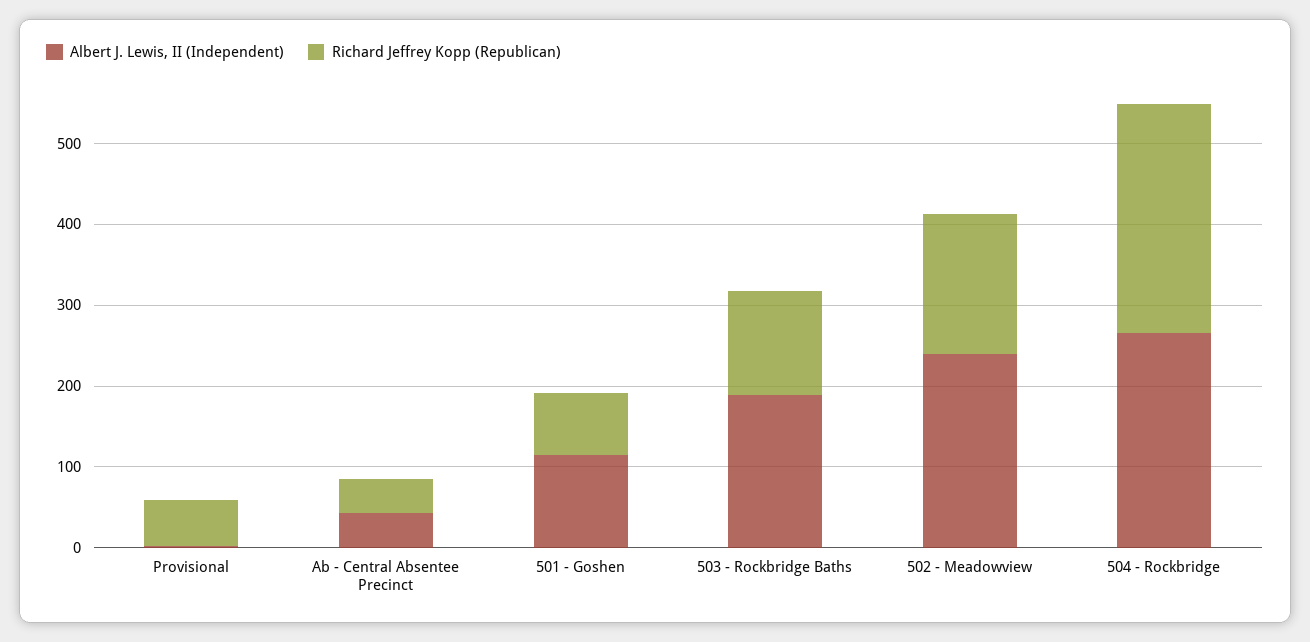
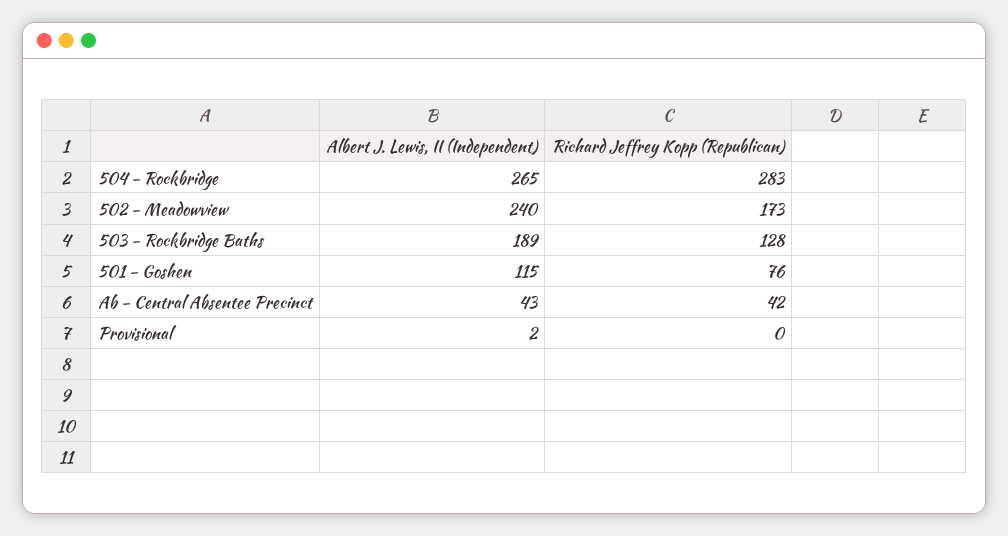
  {
    "Albert J. Lewis, II (Independent)": {
      "Provisional": 2,
      "Ab - Central Absentee Precinct": 43,
      "501 - Goshen": 115,
      "503 - Rockbridge Baths": 189,
      "502 - Meadowview": 240,
      "504 - Rockbridge": 265
    },
    "Richard Jeffrey Kopp (Republican)": {
-     "Provisional": 60,
+     "Provisional": 0,
      "Ab - Central Absentee Precinct": 42,
      "501 - Goshen": 76,
      "503 - Rockbridge Baths": 128,
      "502 - Meadowview": 173,
      "504 - Rockbridge": 283
    }
  }

